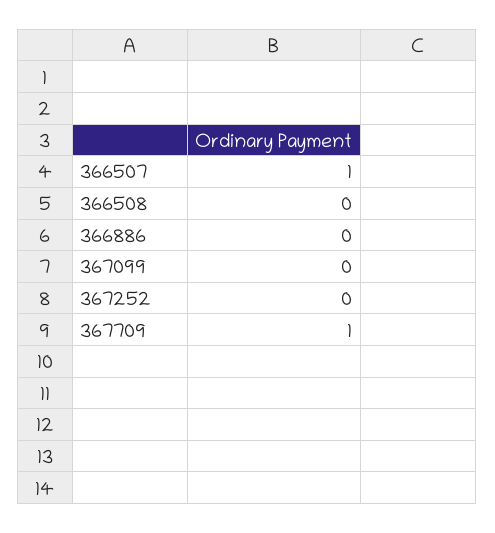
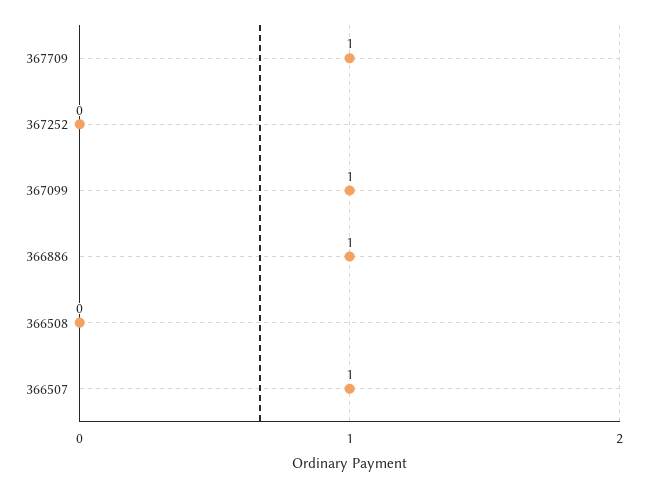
  {
    "366507": 1,
    "366508": 0,
-   "366886": 0,
+   "366886": 1,
-   "367099": 0,
+   "367099": 1,
    "367252": 0,
    "367709": 1
  }

